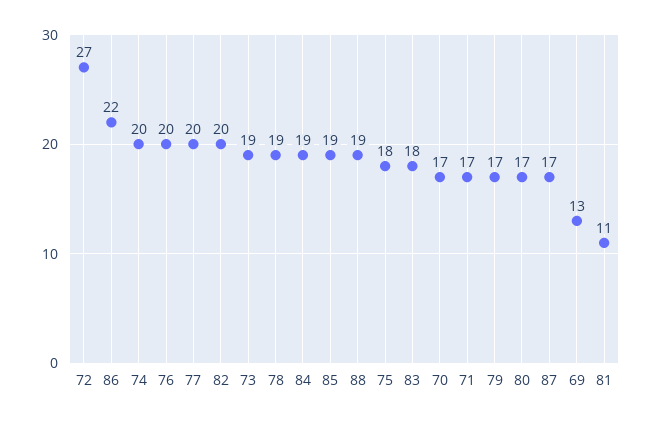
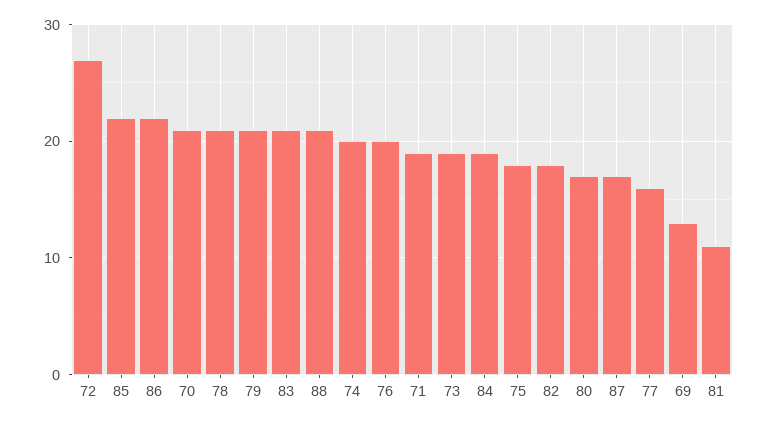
  {
    "72": 27,
    "86": 22,
    "74": 20,
    "76": 20,
-   "77": 20,
+   "77": 16,
-   "82": 20,
+   "82": 18,
    "73": 19,
-   "78": 19,
+   "78": 21,
    "84": 19,
-   "85": 19,
+   "85": 22,
-   "88": 19,
+   "88": 21,
    "75": 18,
-   "83": 18,
+   "83": 21,
-   "70": 17,
+   "70": 21,
-   "71": 17,
+   "71": 19,
-   "79": 17,
+   "79": 21,
    "80": 17,
    "87": 17,
    "69": 13,
    "81": 11
  }

